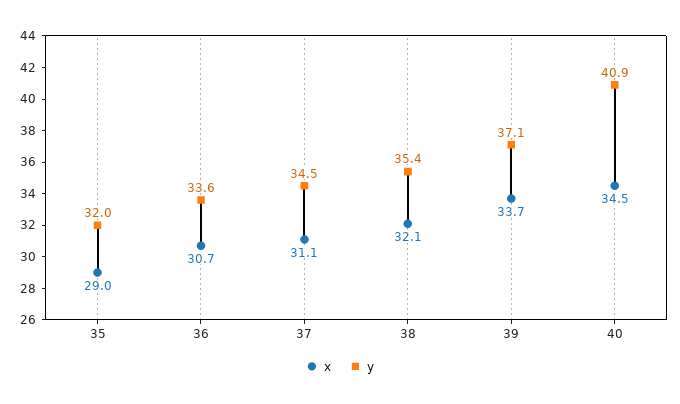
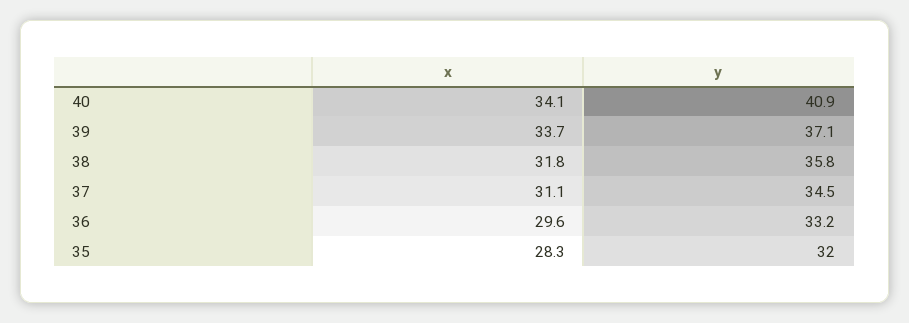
  {
    "x": {
-     "35": 29,
+     "35": 28.3,
-     "36": 30.7,
+     "36": 29.6,
      "37": 31.1,
-     "38": 32.1,
+     "38": 31.8,
      "39": 33.7,
-     "40": 34.5
+     "40": 34.1
    },
    "y": {
      "35": 32,
-     "36": 33.6,
+     "36": 33.2,
      "37": 34.5,
-     "38": 35.4,
+     "38": 35.8,
      "39": 37.1,
      "40": 40.9
    }
  }

